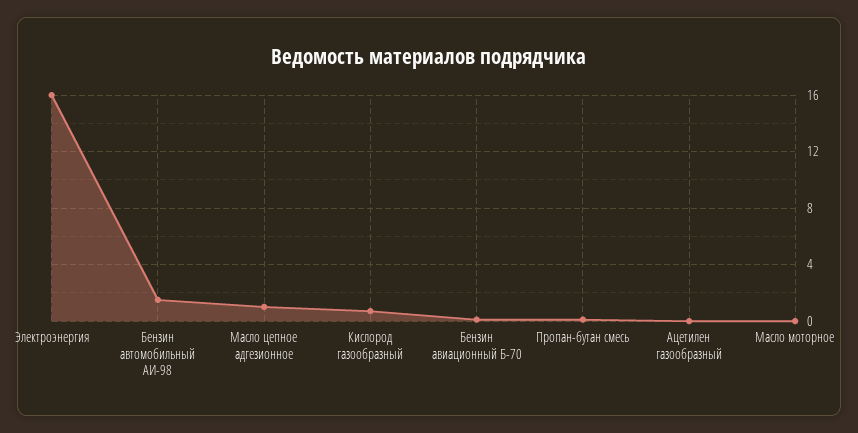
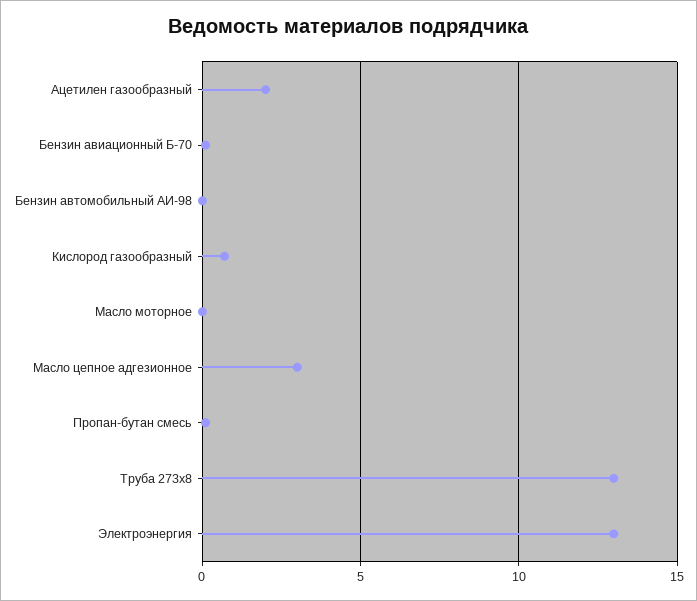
  {
-   "Электроэнергия": 16,
+   "Электроэнергия": 13,
-   "Бензин автомобильный АИ-98": 1.5,
+   "Бензин автомобильный АИ-98": 0,
-   "Масло цепное адгезионное": 1,
+   "Масло цепное адгезионное": 3,
    "Кислород газообразный": 0.5,
    "Бензин авиационный Б-70": 0,
    "Пропан-бутан смесь": 0,
-   "Ацетилен газообразный": 0,
+   "Ацетилен газообразный": 2,
-   "Масло моторное": 0
+   "Масло моторное": 0,
+   "Труба 273х8": 13
  }

